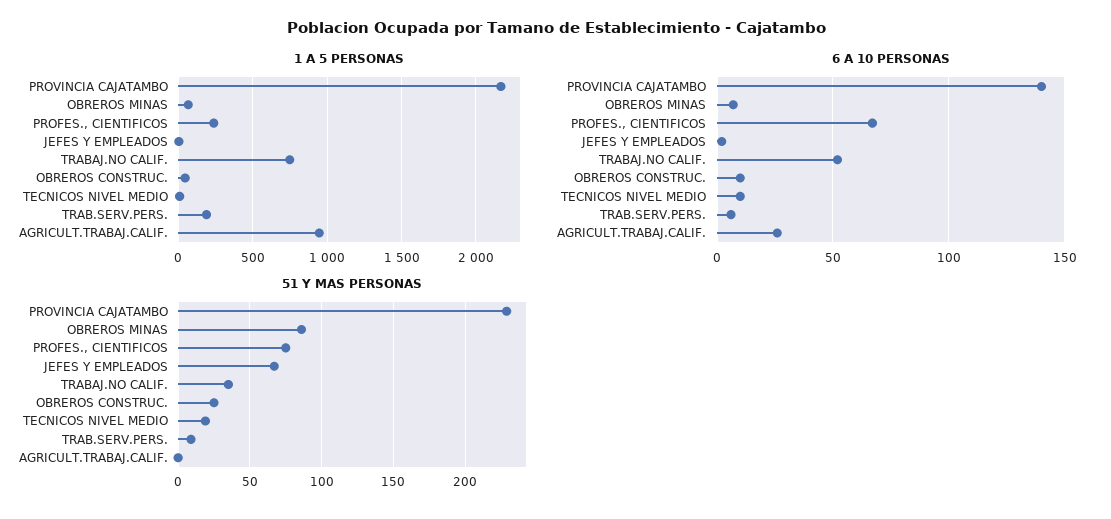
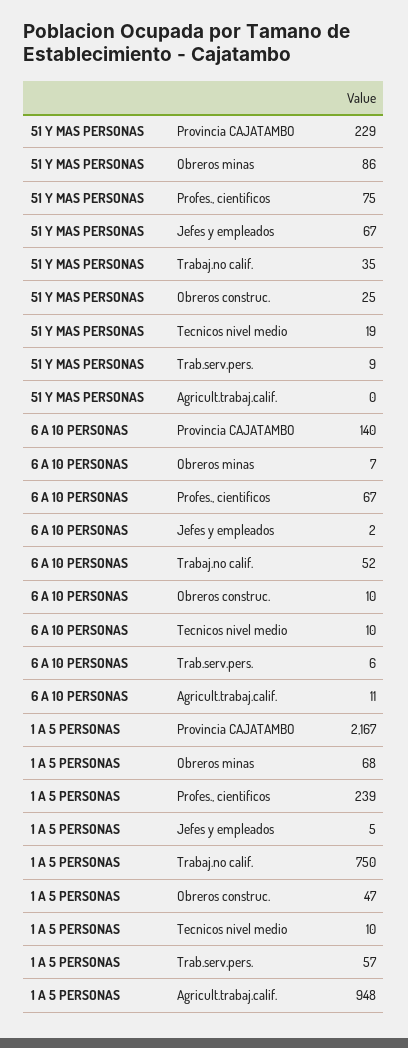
  {
    "1 A 5 PERSONAS": {
      "PROVINCIA CAJATAMBO": 2167,
      "OBREROS MINAS": 68,
      "PROFES., CIENTIFICOS": 239,
      "JEFES Y EMPLEADOS": 5,
      "TRABAJ.NO CALIF.": 750,
      "OBREROS CONSTRUC.": 47,
      "TECNICOS NIVEL MEDIO": 10,
-     "TRAB.SERV.PERS.": 200,
+     "TRAB.SERV.PERS.": 57,
      "AGRICULT.TRABAJ.CALIF.": 948
    },
    "6 A 10 PERSONAS": {
      "PROVINCIA CAJATAMBO": 140,
      "OBREROS MINAS": 7,
      "PROFES., CIENTIFICOS": 67,
      "JEFES Y EMPLEADOS": 2,
      "TRABAJ.NO CALIF.": 52,
      "OBREROS CONSTRUC.": 10,
      "TECNICOS NIVEL MEDIO": 10,
      "TRAB.SERV.PERS.": 6,
-     "AGRICULT.TRABAJ.CALIF.": 25
+     "AGRICULT.TRABAJ.CALIF.": 11
    },
    "51 Y MAS PERSONAS": {
      "PROVINCIA CAJATAMBO": 229,
      "OBREROS MINAS": 86,
      "PROFES., CIENTIFICOS": 75,
      "JEFES Y EMPLEADOS": 67,
      "TRABAJ.NO CALIF.": 35,
      "OBREROS CONSTRUC.": 25,
      "TECNICOS NIVEL MEDIO": 19,
      "TRAB.SERV.PERS.": 9,
      "AGRICULT.TRABAJ.CALIF.": 0
    }
  }

